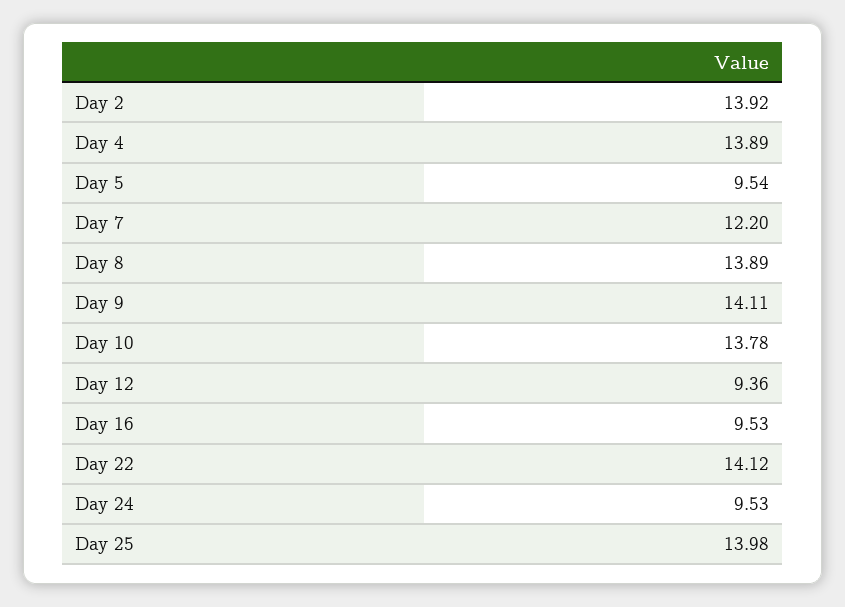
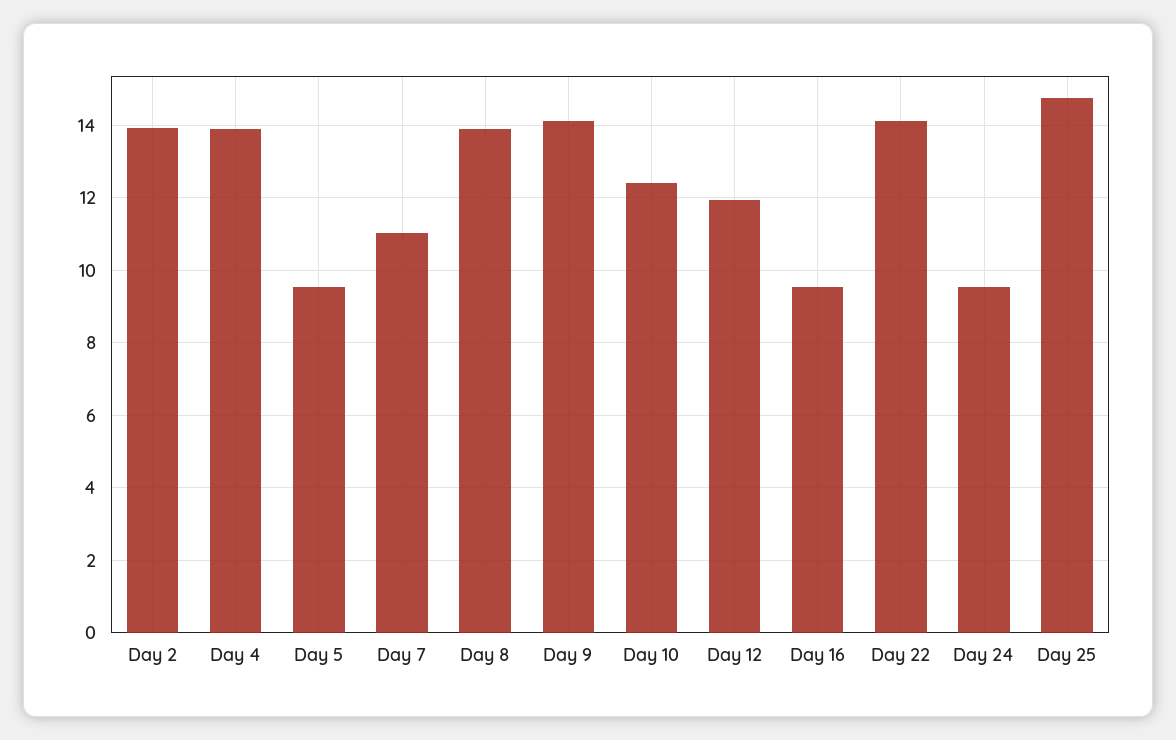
  {
    "Day 2": 13.92,
    "Day 4": 13.89,
    "Day 5": 9.54,
-   "Day 7": 12.2,
+   "Day 7": 11,
    "Day 8": 13.89,
    "Day 9": 14.11,
-   "Day 10": 13.78,
+   "Day 10": 12.4,
-   "Day 12": 9.36,
+   "Day 12": 12,
    "Day 16": 9.53,
    "Day 22": 14.12,
    "Day 24": 9.53,
-   "Day 25": 13.98
+   "Day 25": 14.8
  }

